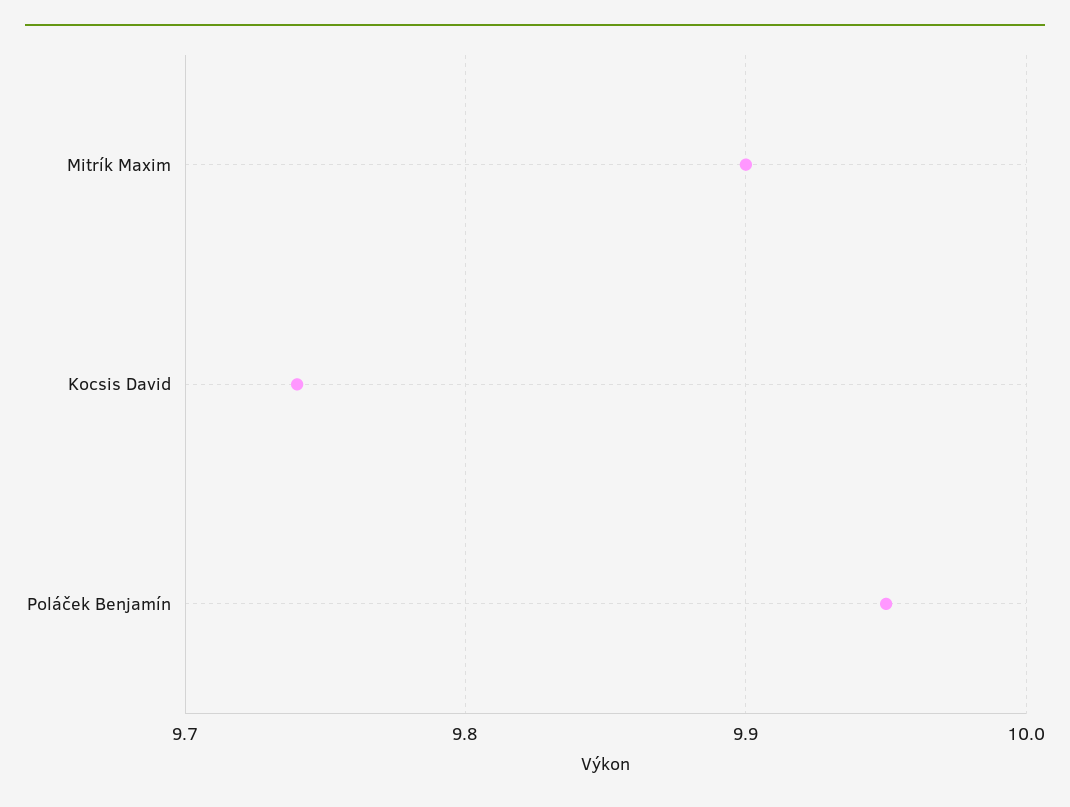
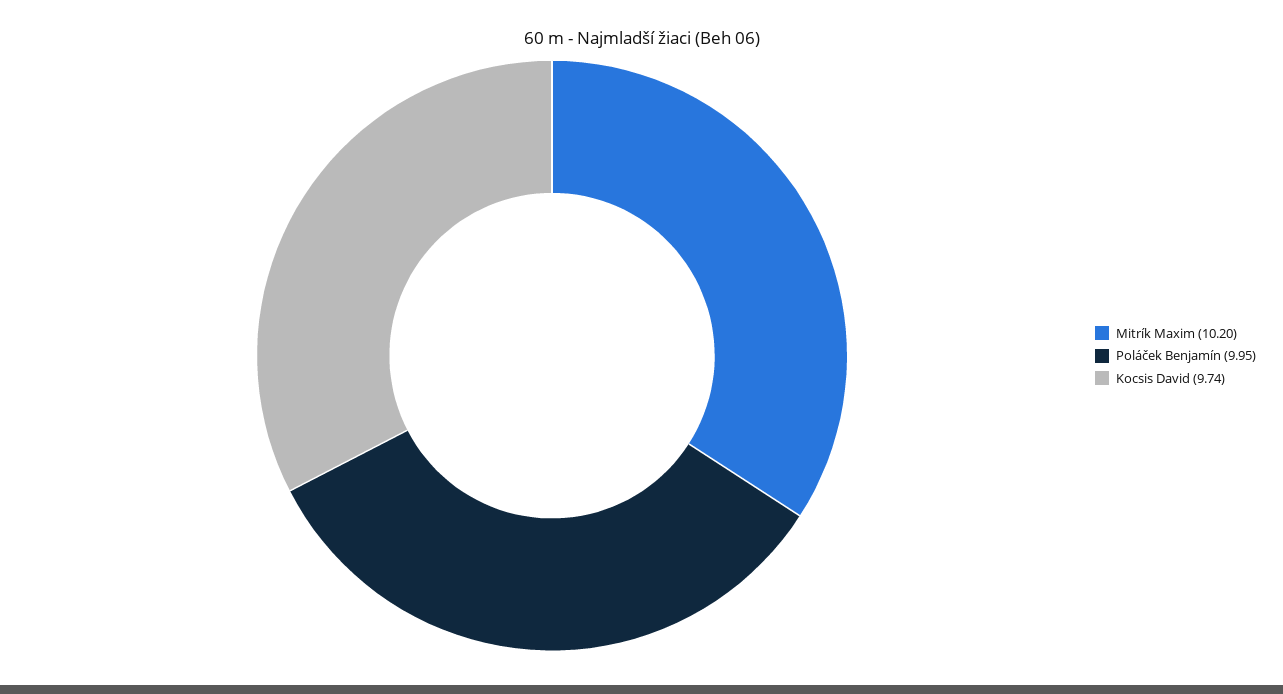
  {
-   "Mitrík Maxim": 9.9,
+   "Mitrík Maxim": 10.2,
    "Kocsis David": 9.74,
    "Poláček Benjamín": 9.95
  }

